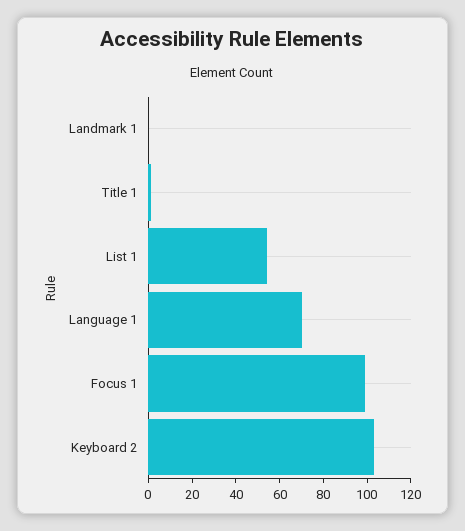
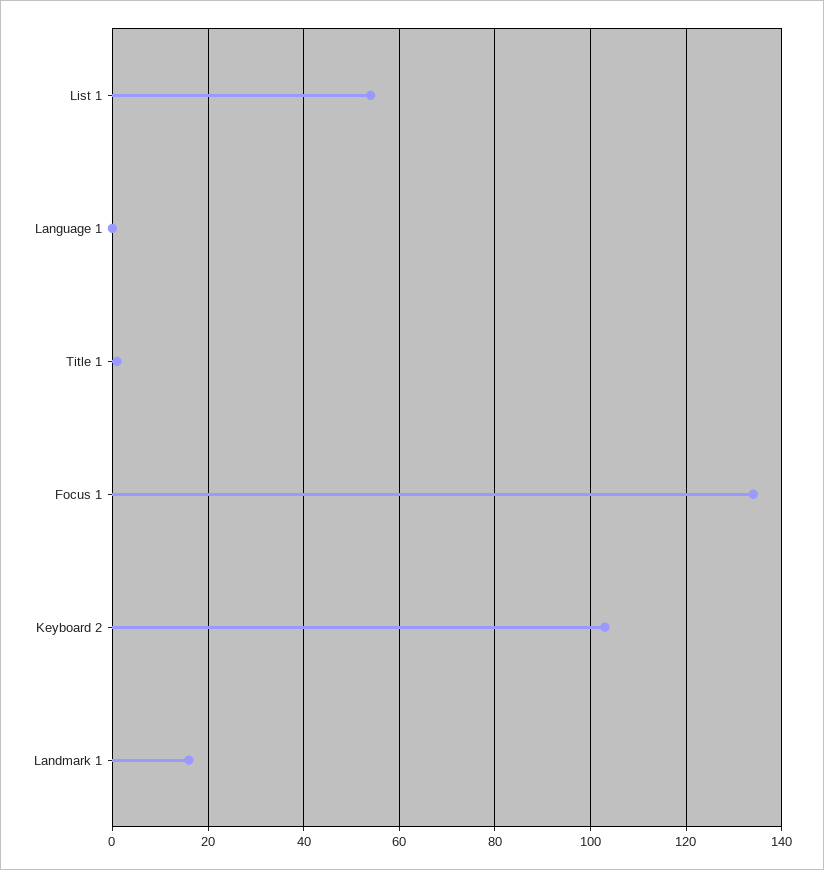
  {
-   "Landmark 1": 0,
+   "Landmark 1": 15,
    "Title 1": 0,
    "List 1": 55,
-   "Language 1": 70,
+   "Language 1": 0,
-   "Focus 1": 100,
+   "Focus 1": 135,
    "Keyboard 2": 105
  }

